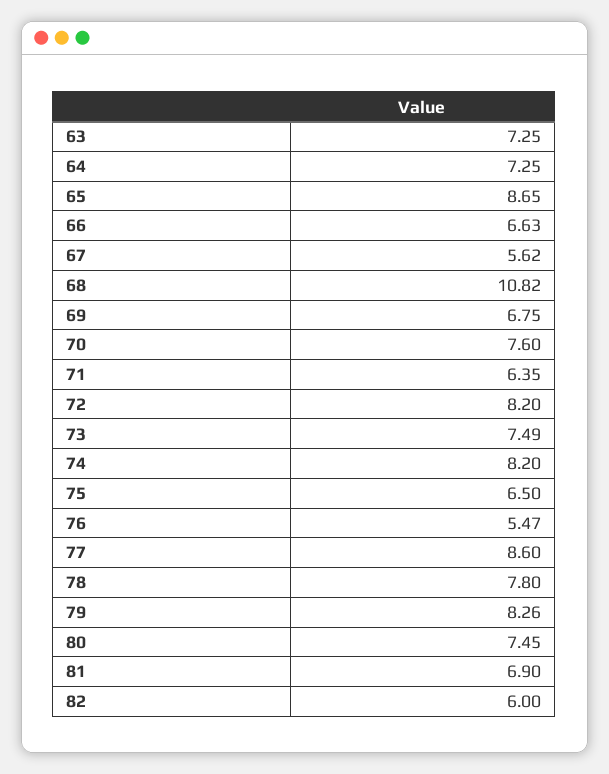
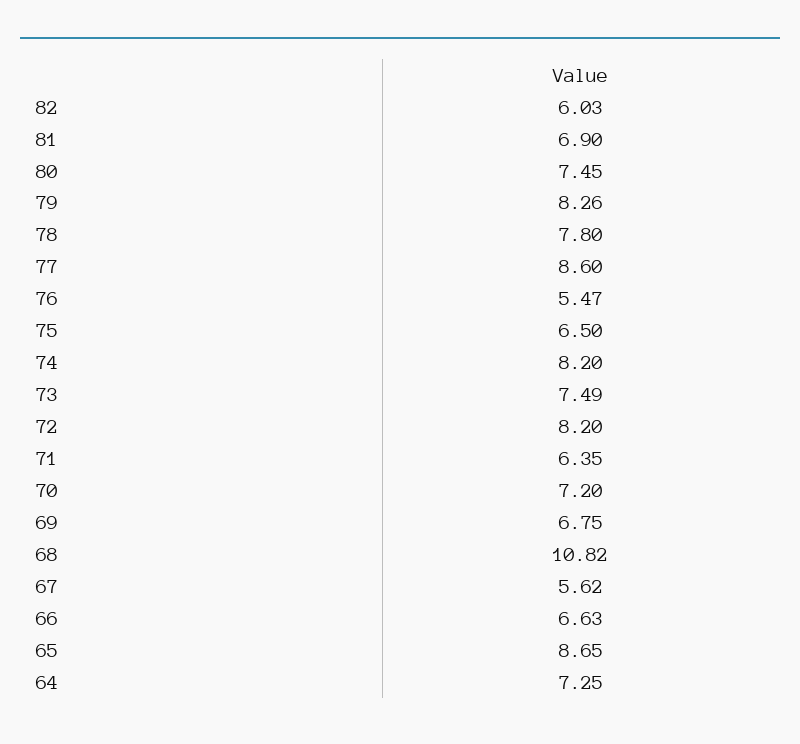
  {
-   "63": 7.25,
    "64": 7.25,
    "65": 8.65,
    "66": 6.63,
    "67": 5.62,
    "68": 10.82,
    "69": 6.75,
-   "70": 7.6,
+   "70": 7.2,
    "71": 6.35,
    "72": 8.2,
    "73": 7.49,
    "74": 8.2,
    "75": 6.5,
    "76": 5.47,
    "77": 8.6,
    "78": 7.8,
    "79": 8.26,
    "80": 7.45,
    "81": 6.9,
-   "82": 6
+   "82": 6.03
  }

